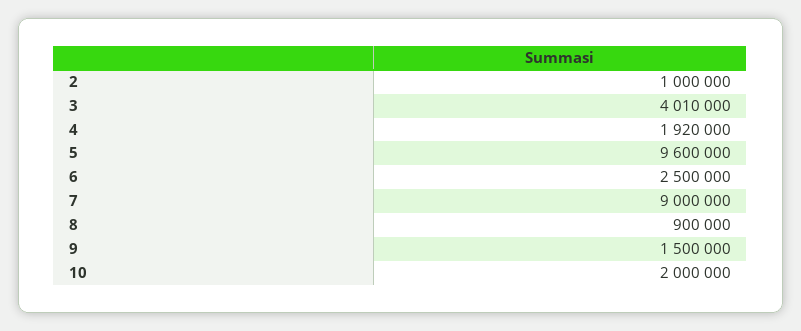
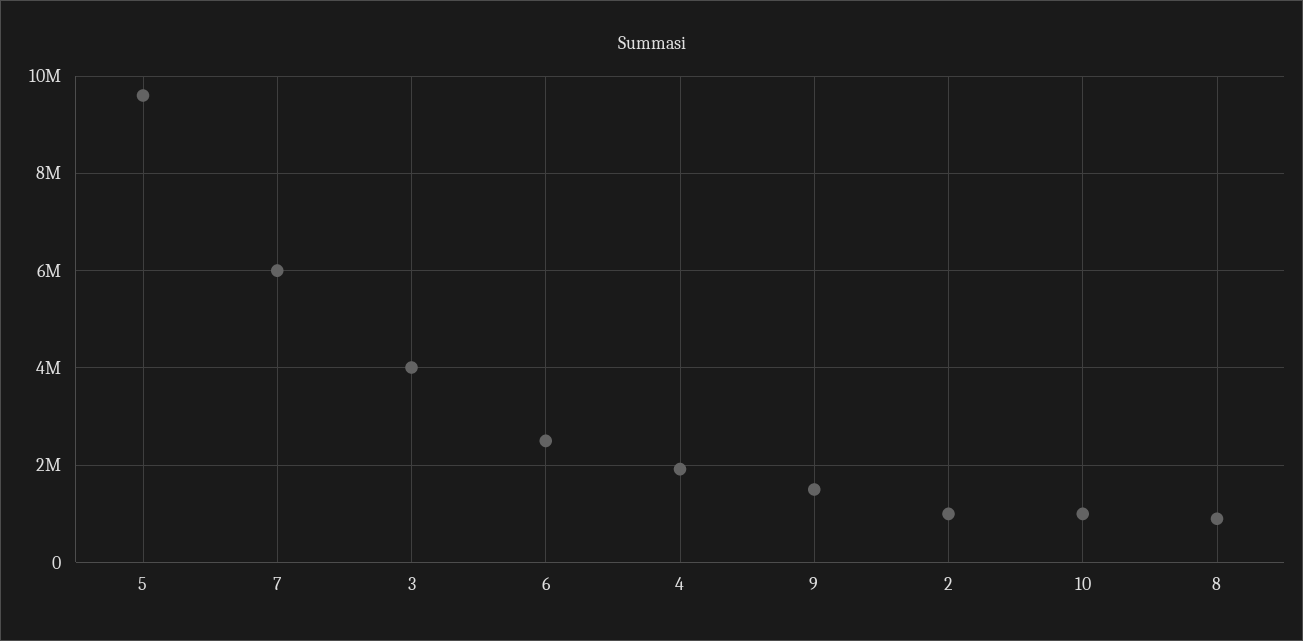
  {
    "2": 1000000,
    "3": 4010000,
    "4": 1920000,
    "5": 9600000,
    "6": 2500000,
-   "7": 9000000,
+   "7": 6000000,
    "8": 900000,
    "9": 1500000,
-   "10": 2000000
+   "10": 1000000
  }

